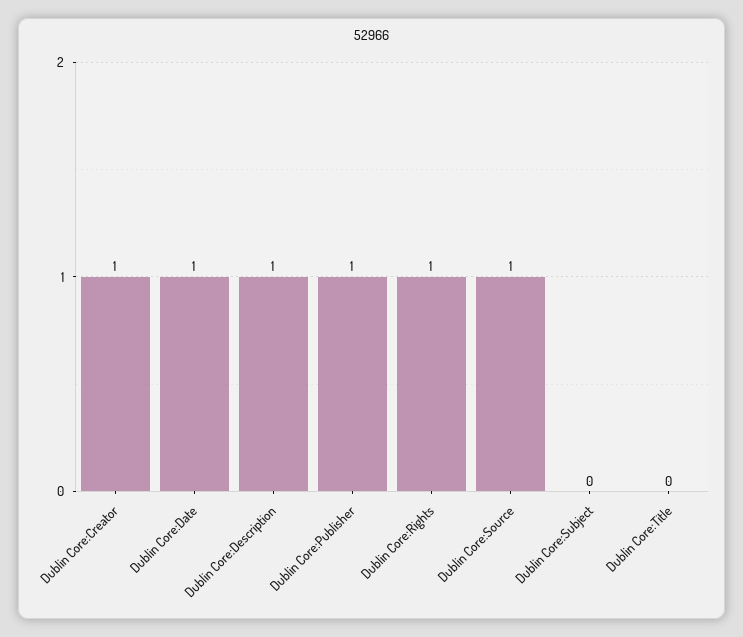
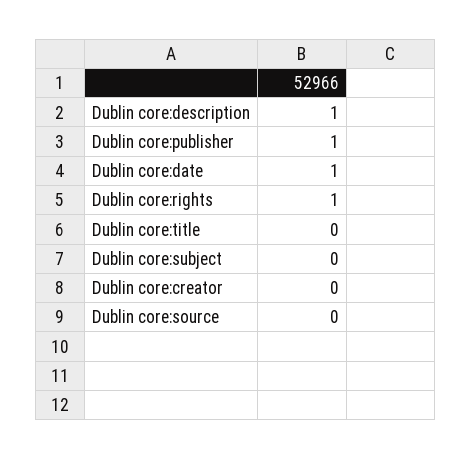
  {
-   "Dublin Core:Creator": 1,
+   "Dublin Core:Creator": 0,
    "Dublin Core:Date": 1,
    "Dublin Core:Description": 1,
    "Dublin Core:Publisher": 1,
    "Dublin Core:Rights": 1,
-   "Dublin Core:Source": 1,
+   "Dublin Core:Source": 0,
    "Dublin Core:Subject": 0,
    "Dublin Core:Title": 0
  }

